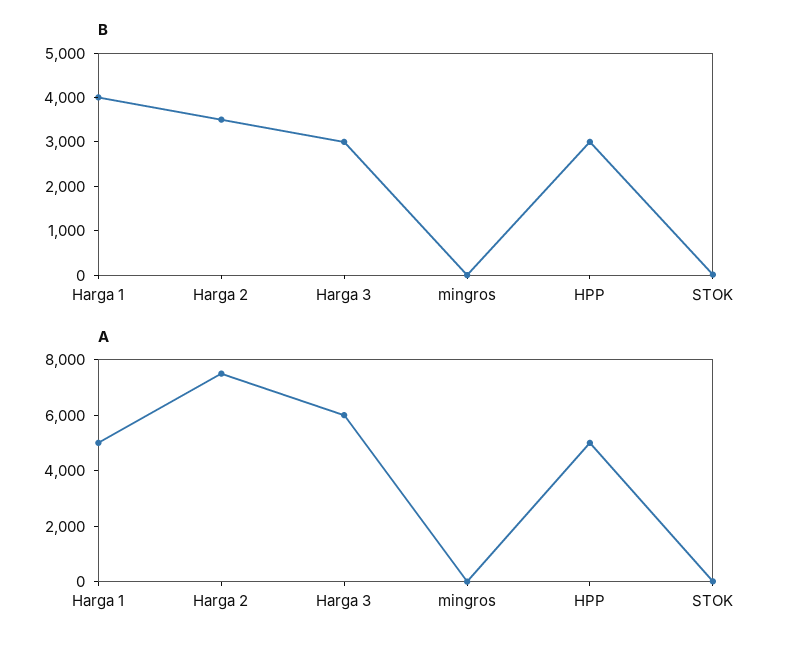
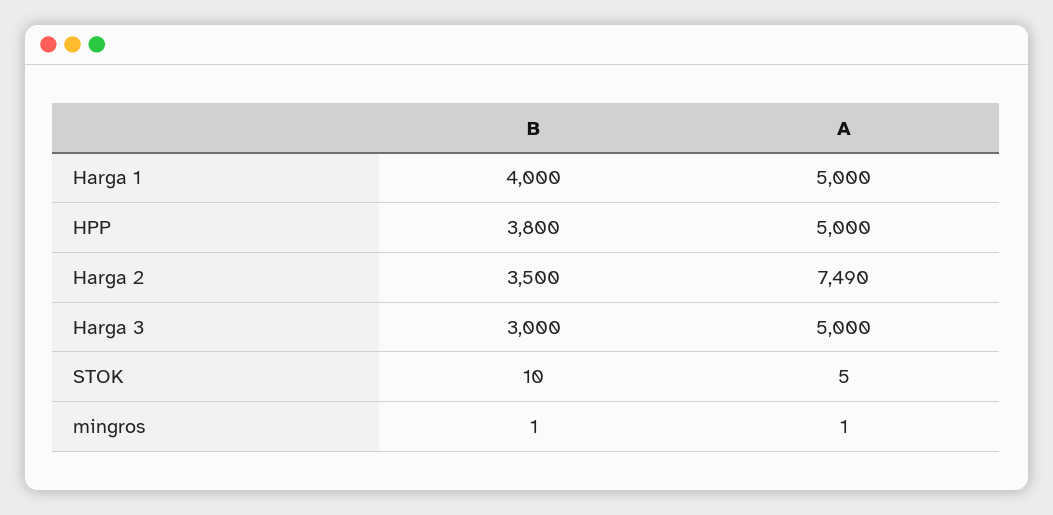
  {
    "B": {
      "Harga 1": 4000,
      "Harga 2": 3500,
      "Harga 3": 3000,
      "mingros": 1,
-     "HPP": 3000,
+     "HPP": 3800,
      "STOK": 10
    },
    "A": {
      "Harga 1": 5000,
      "Harga 2": 7490,
-     "Harga 3": 6000,
+     "Harga 3": 5000,
      "mingros": 1,
      "HPP": 5000,
      "STOK": 5
    }
  }

